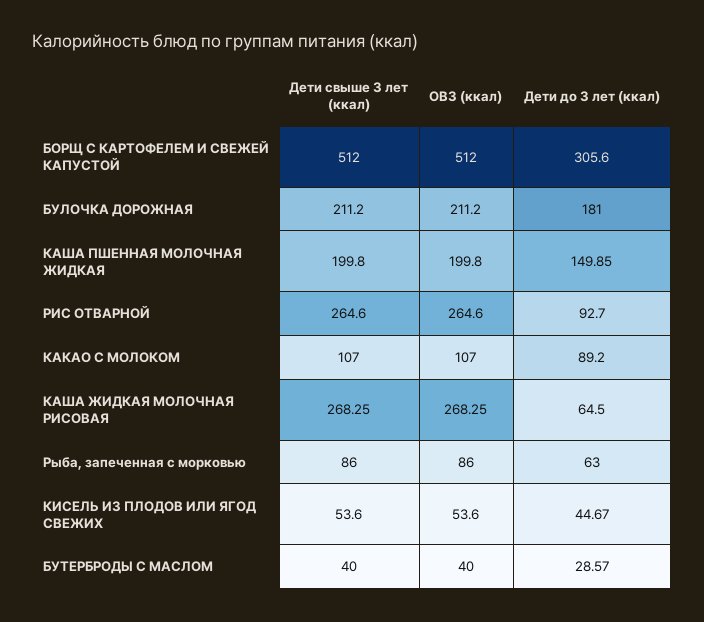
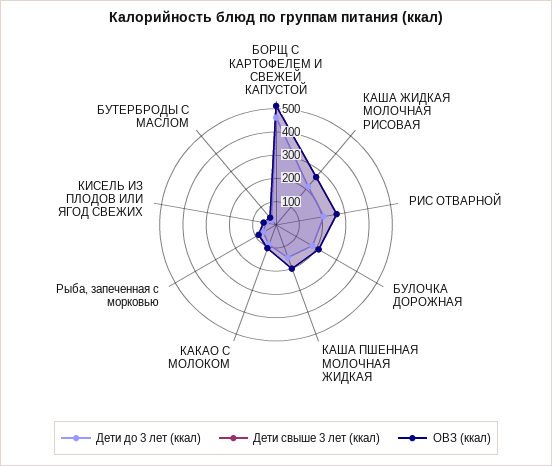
  {
    "Дети свыше 3 лет (ккал)": {
      "БОРЩ С КАРТОФЕЛЕМ И СВЕЖЕЙ КАПУСТОЙ": 512,
      "БУЛОЧКА ДОРОЖНАЯ": 211.2,
      "КАША ПШЕННАЯ МОЛОЧНАЯ ЖИДКАЯ": 199.8,
      "РИС ОТВАРНОЙ": 264.6,
      "КАКАО С МОЛОКОМ": 107,
      "КАША ЖИДКАЯ МОЛОЧНАЯ РИСОВАЯ": 268.25,
      "Рыба, запеченная с морковью": 86,
      "КИСЕЛЬ ИЗ ПЛОДОВ ИЛИ ЯГОД СВЕЖИХ": 53.6,
      "БУТЕРБРОДЫ С МАСЛОМ": 40
    },
    "ОВЗ (ккал)": {
      "БОРЩ С КАРТОФЕЛЕМ И СВЕЖЕЙ КАПУСТОЙ": 512,
      "БУЛОЧКА ДОРОЖНАЯ": 211.2,
      "КАША ПШЕННАЯ МОЛОЧНАЯ ЖИДКАЯ": 199.8,
      "РИС ОТВАРНОЙ": 264.6,
      "КАКАО С МОЛОКОМ": 107,
      "КАША ЖИДКАЯ МОЛОЧНАЯ РИСОВАЯ": 268.25,
      "Рыба, запеченная с морковью": 86,
      "КИСЕЛЬ ИЗ ПЛОДОВ ИЛИ ЯГОД СВЕЖИХ": 53.6,
      "БУТЕРБРОДЫ С МАСЛОМ": 40
    },
    "Дети до 3 лет (ккал)": {
-     "БОРЩ С КАРТОФЕЛЕМ И СВЕЖЕЙ КАПУСТОЙ": 305.6,
+     "БОРЩ С КАРТОФЕЛЕМ И СВЕЖЕЙ КАПУСТОЙ": 450,
      "БУЛОЧКА ДОРОЖНАЯ": 181,
      "КАША ПШЕННАЯ МОЛОЧНАЯ ЖИДКАЯ": 149.85,
-     "РИС ОТВАРНОЙ": 92.7,
+     "РИС ОТВАРНОЙ": 200,
      "КАКАО С МОЛОКОМ": 89.2,
-     "КАША ЖИДКАЯ МОЛОЧНАЯ РИСОВАЯ": 64.5,
+     "КАША ЖИДКАЯ МОЛОЧНАЯ РИСОВАЯ": 200,
      "Рыба, запеченная с морковью": 63,
      "КИСЕЛЬ ИЗ ПЛОДОВ ИЛИ ЯГОД СВЕЖИХ": 44.67,
      "БУТЕРБРОДЫ С МАСЛОМ": 28.57
    }
  }

